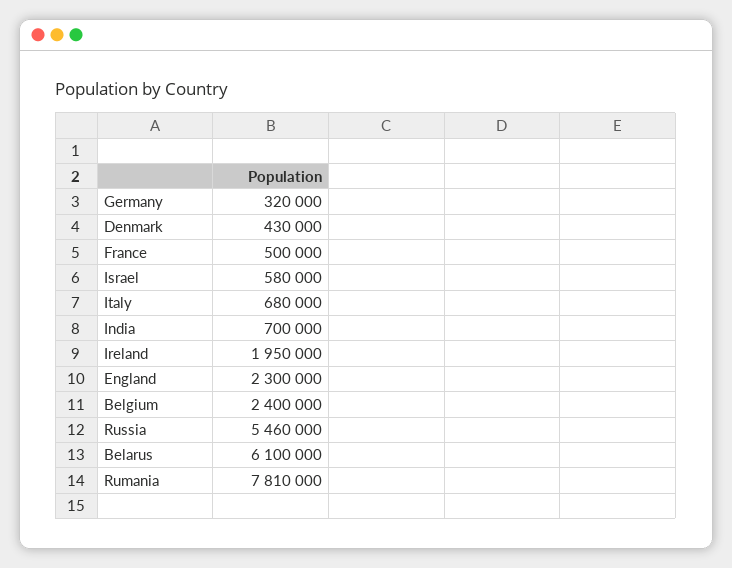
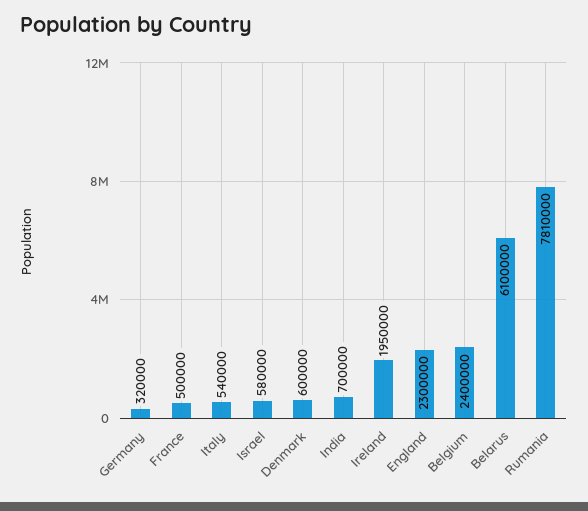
  {
    "Germany": 320000,
-   "Denmark": 430000,
+   "Denmark": 600000,
    "France": 500000,
    "Israel": 580000,
-   "Italy": 680000,
+   "Italy": 540000,
    "India": 700000,
    "Ireland": 1950000,
    "England": 2300000,
    "Belgium": 2400000,
-   "Russia": 5460000,
    "Belarus": 6100000,
    "Rumania": 7810000
  }

